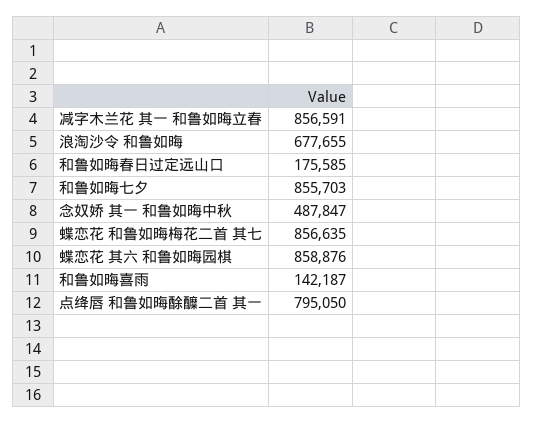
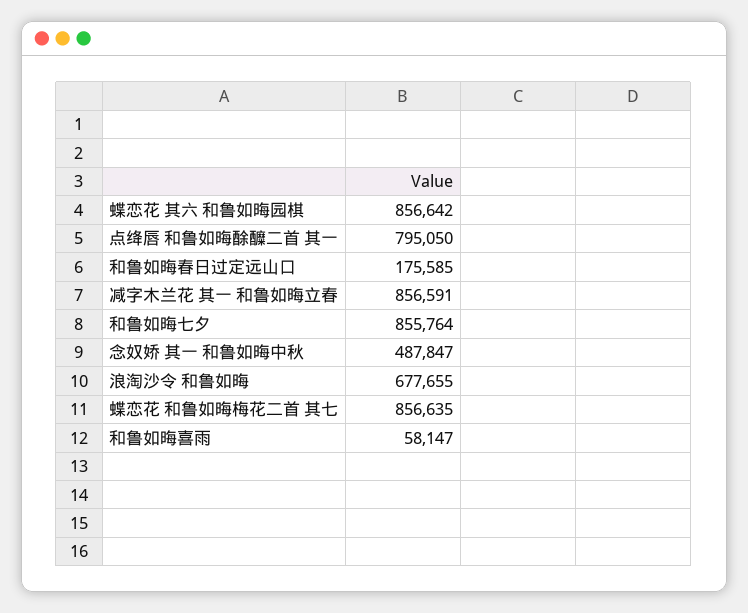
  {
    "减字木兰花 其一 和鲁如晦立春": 856591,
    "浪淘沙令 和鲁如晦": 677655,
    "和鲁如晦春日过定远山口": 175585,
-   "和鲁如晦七夕": 855703,
+   "和鲁如晦七夕": 855764,
    "念奴娇 其一 和鲁如晦中秋": 487847,
    "蝶恋花 和鲁如晦梅花二首 其七": 856635,
-   "蝶恋花 其六 和鲁如晦园棋": 858876,
+   "蝶恋花 其六 和鲁如晦园棋": 856642,
-   "和鲁如晦喜雨": 142187,
+   "和鲁如晦喜雨": 58147,
    "点绛唇 和鲁如晦酴醾二首 其一": 795050
  }

